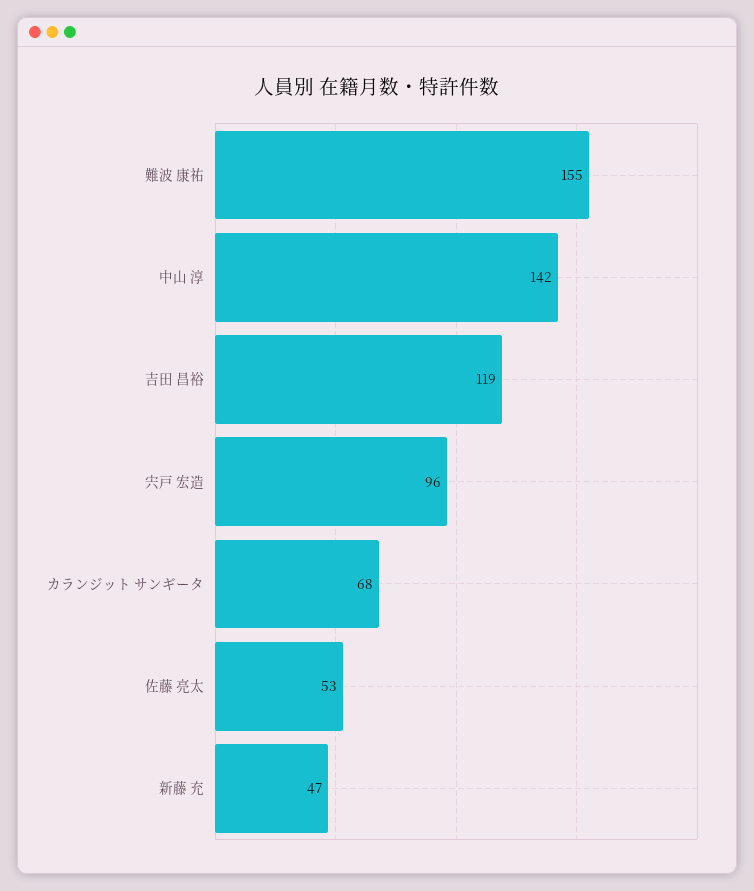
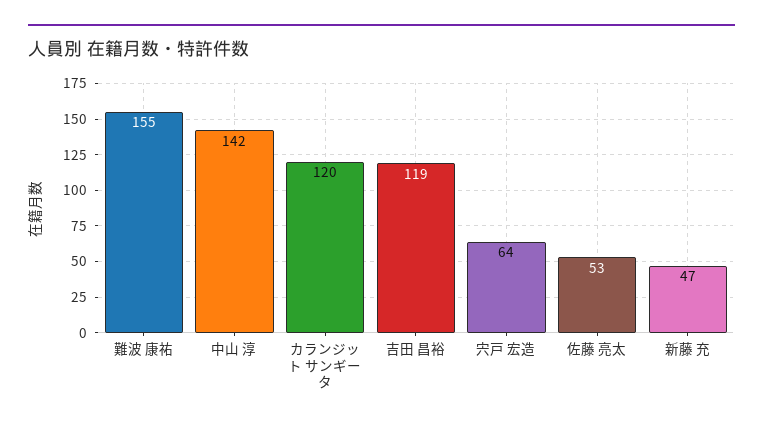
  {
    "難波 康祐": 155,
    "中山 淳": 142,
    "吉田 昌裕": 119,
-   "宍戸 宏造": 96,
+   "宍戸 宏造": 64,
-   "カランジット サンギータ": 68,
+   "カランジット サンギータ": 120,
    "佐藤 亮太": 53,
    "新藤 充": 47
  }

